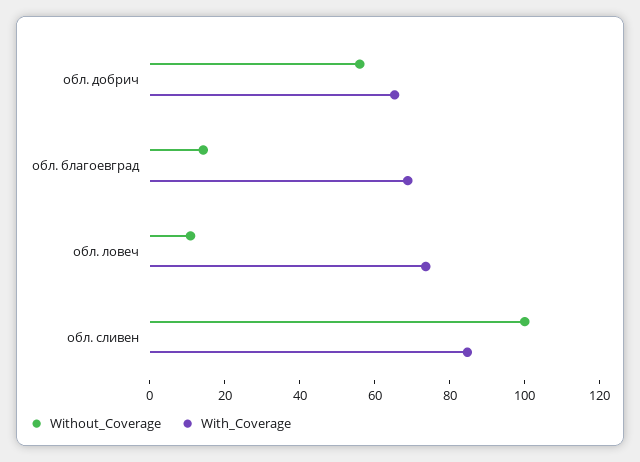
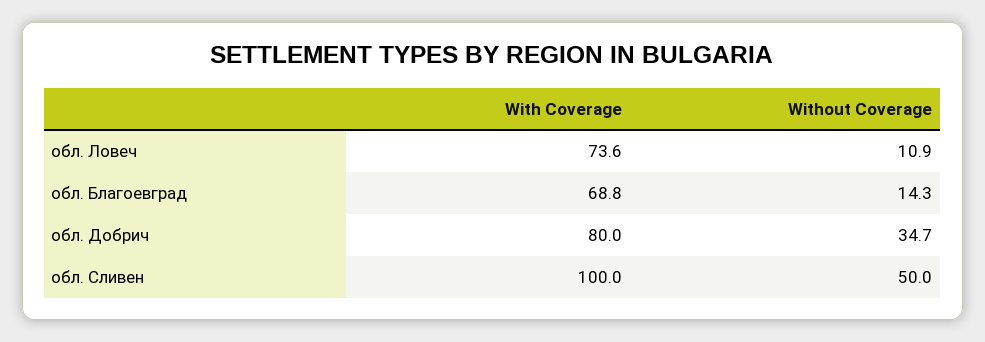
  {
    "Without_Coverage": {
-     "обл. добрич": 55,
+     "обл. добрич": 34.7,
      "обл. благоевград": 14.3,
      "обл. ловеч": 10.9,
-     "обл. сливен": 100
+     "обл. сливен": 50
    },
    "With_Coverage": {
-     "обл. добрич": 65,
+     "обл. добрич": 80,
      "обл. благоевград": 68.8,
      "обл. ловеч": 73.6,
-     "обл. сливен": 85
+     "обл. сливен": 100
    }
  }

